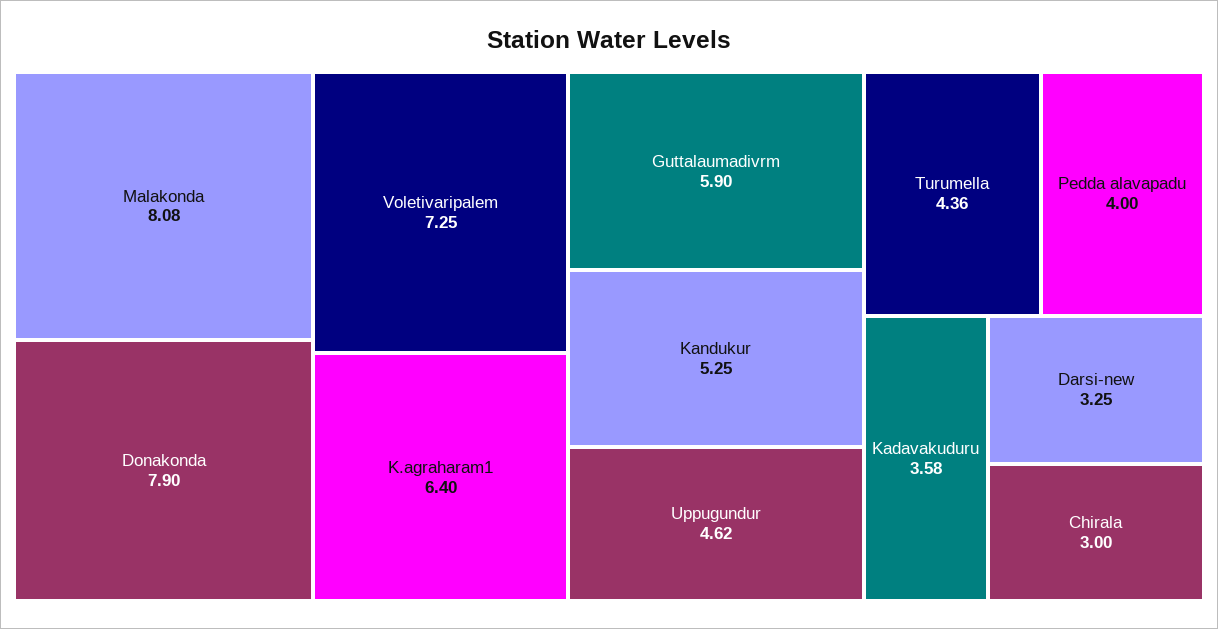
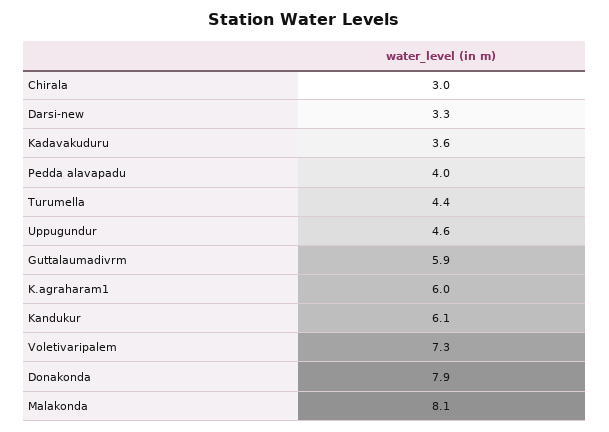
  {
    "Malakonda": 8.08,
    "Donakonda": 7.9,
    "Voletivaripalem": 7.25,
-   "K.agraharam1": 6.4,
+   "K.agraharam1": 6,
    "Guttalaumadivrm": 5.9,
-   "Kandukur": 5.25,
+   "Kandukur": 6.1,
    "Uppugundur": 4.62,
    "Turumella": 4.36,
    "Pedda alavapadu": 4,
    "Kadavakuduru": 3.58,
    "Darsi-new": 3.25,
    "Chirala": 3
  }

